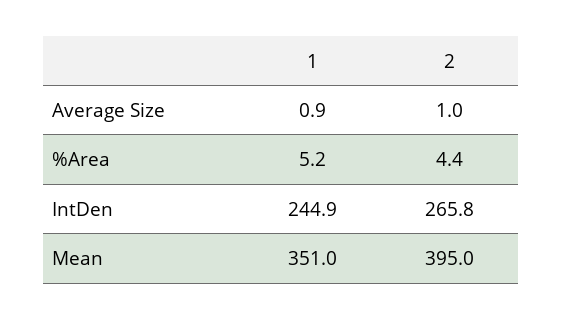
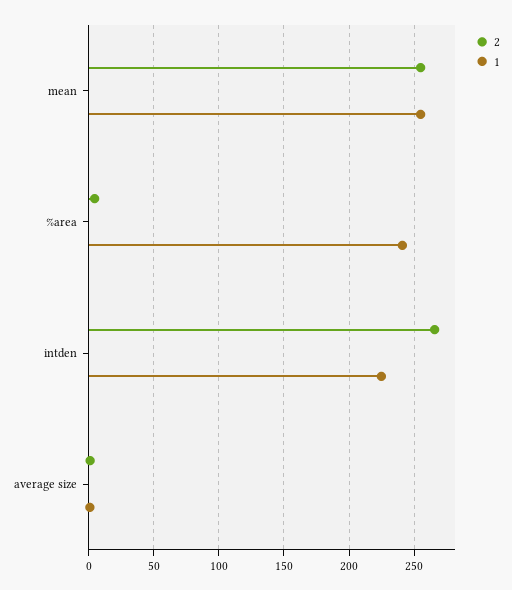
  {
    "1": {
      "Average Size": 0.9,
-     "%Area": 5.2,
+     "%Area": 240,
-     "IntDen": 244.9,
+     "IntDen": 225,
-     "Mean": 351
+     "Mean": 255
    },
    "2": {
      "Average Size": 1,
      "%Area": 4.4,
      "IntDen": 265.8,
-     "Mean": 395
+     "Mean": 255
    }
  }

